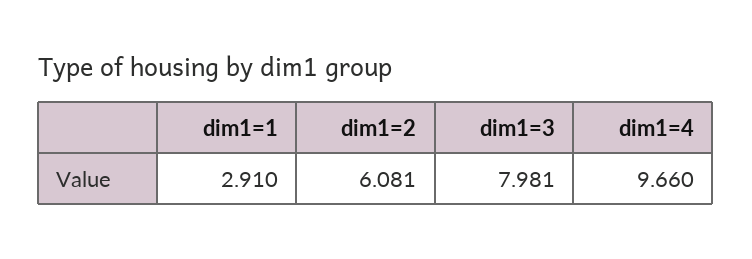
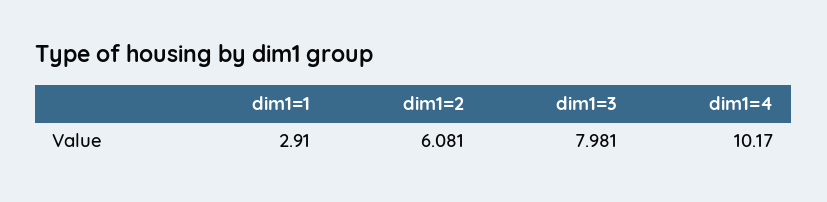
  {
    "dim1=1": 2.91,
    "dim1=2": 6.081,
    "dim1=3": 7.981,
-   "dim1=4": 9.66
+   "dim1=4": 10.17
  }

